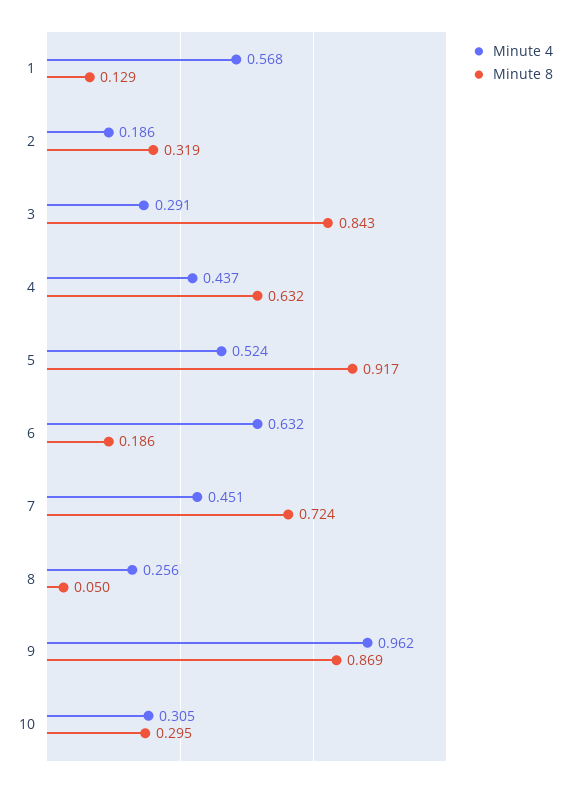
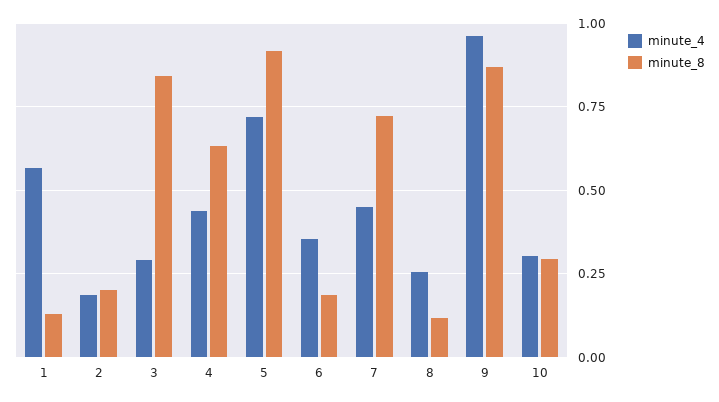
  {
    "Minute 4": {
      "1": 0.568,
      "2": 0.186,
      "3": 0.291,
      "4": 0.437,
-     "5": 0.524,
+     "5": 0.725,
-     "6": 0.632,
+     "6": 0.35,
      "7": 0.451,
      "8": 0.256,
      "9": 0.962,
      "10": 0.305
    },
    "Minute 8": {
      "1": 0.129,
-     "2": 0.319,
+     "2": 0.2,
      "3": 0.843,
      "4": 0.632,
      "5": 0.917,
      "6": 0.186,
      "7": 0.724,
-     "8": 0.05,
+     "8": 0.125,
      "9": 0.869,
      "10": 0.295
    }
  }

